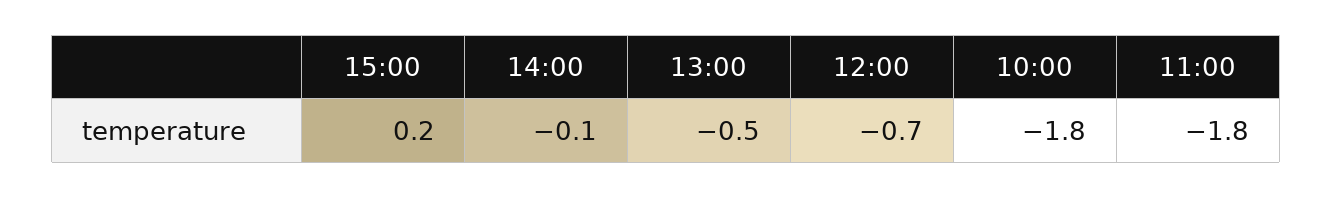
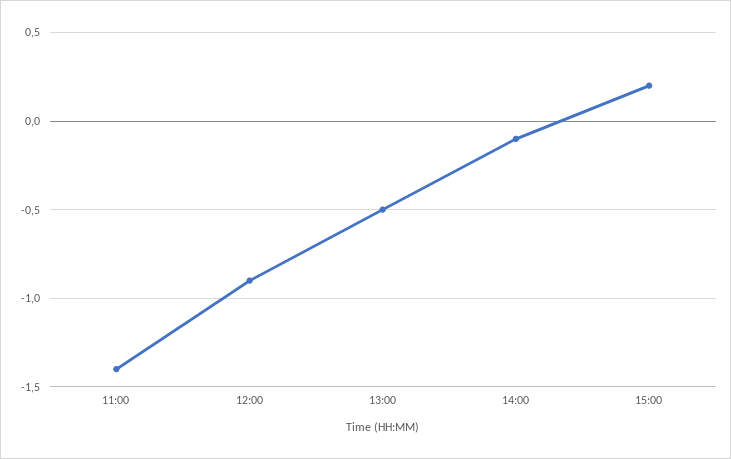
  {
    "15:00": 0.2,
    "14:00": -0.1,
    "13:00": -0.5,
-   "12:00": -0.7,
+   "12:00": -0.9,
-   "10:00": -1.8,
-   "11:00": -1.8
+   "11:00": -1.4
  }

